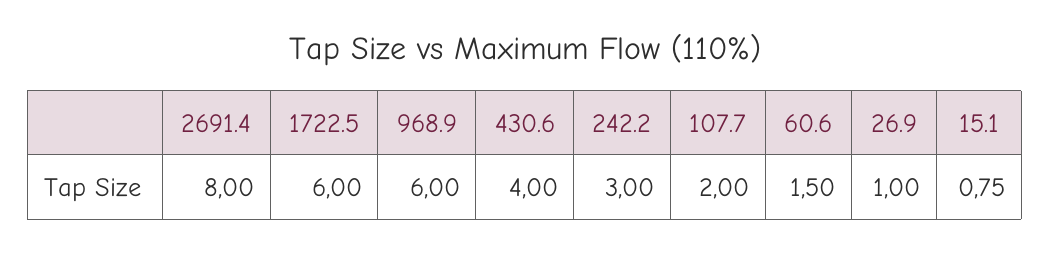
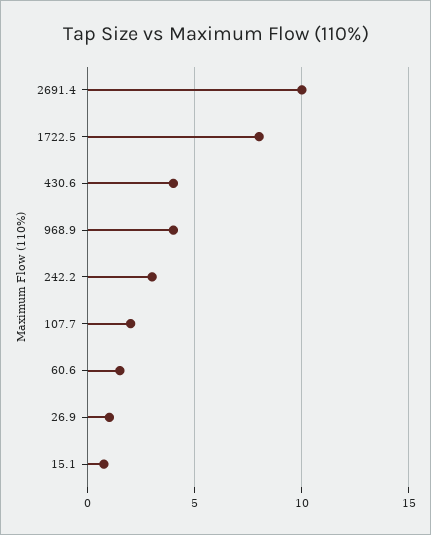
  {
-   "2691.4": 8,
+   "2691.4": 10,
-   "1722.5": 6,
+   "1722.5": 8,
-   "968.9": 6,
+   "968.9": 4,
    "430.6": 4,
    "242.2": 3,
    "107.7": 2,
    "60.6": 1.5,
    "26.9": 1,
    "15.1": 0.75
  }

